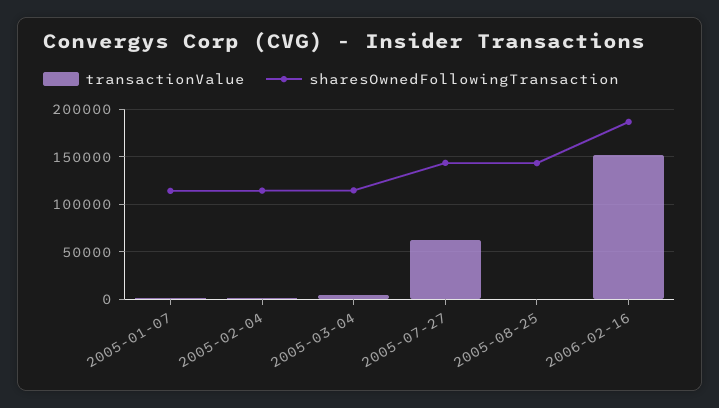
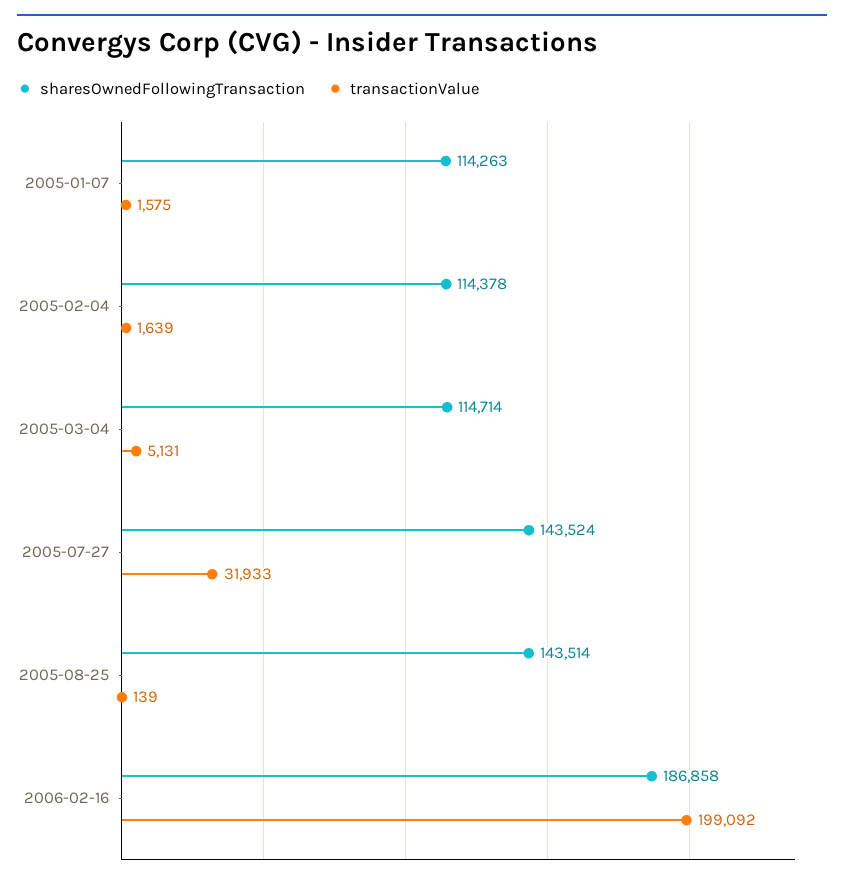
  {
    "transactionValue": {
      "2005-01-07": 1575,
      "2005-02-04": 1639,
      "2005-03-04": 5131,
-     "2005-07-27": 60000,
+     "2005-07-27": 31933,
      "2005-08-25": 139,
-     "2006-02-16": 150000
+     "2006-02-16": 199092
    },
    "sharesOwnedFollowingTransaction": {
      "2005-01-07": 114263,
      "2005-02-04": 114378,
      "2005-03-04": 114714,
      "2005-07-27": 143524,
      "2005-08-25": 143514,
      "2006-02-16": 186858
    }
  }

